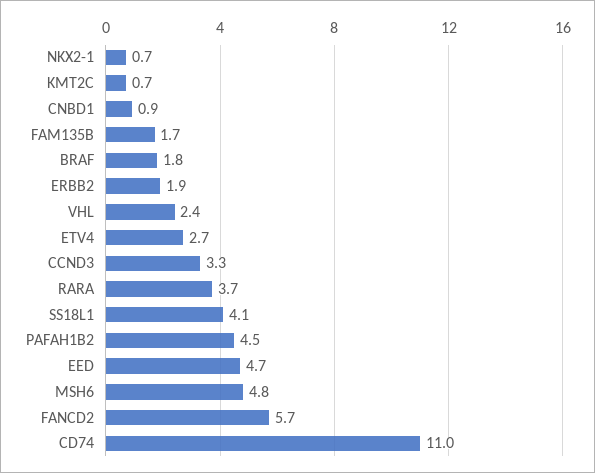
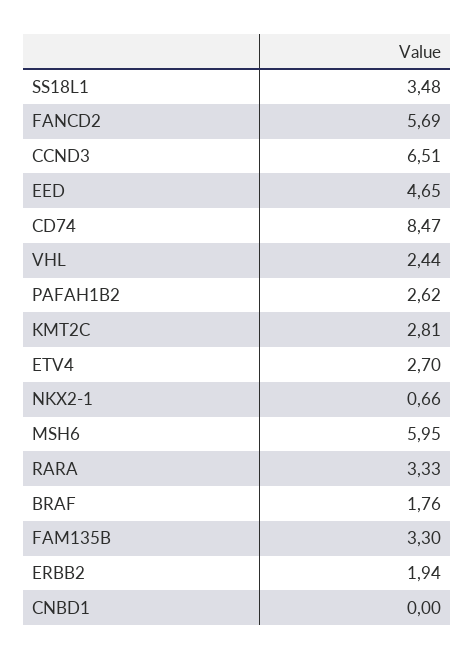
  {
    "NKX2-1": 0.66,
-   "KMT2C": 0.7,
+   "KMT2C": 2.81,
-   "CNBD1": 0.9,
+   "CNBD1": 0,
-   "FAM135B": 1.7,
+   "FAM135B": 3.3,
    "BRAF": 1.76,
    "ERBB2": 1.94,
    "VHL": 2.44,
    "ETV4": 2.7,
-   "CCND3": 3.3,
+   "CCND3": 6.51,
-   "RARA": 3.7,
+   "RARA": 3.33,
-   "SS18L1": 4.1,
+   "SS18L1": 3.48,
-   "PAFAH1B2": 4.5,
+   "PAFAH1B2": 2.62,
    "EED": 4.65,
-   "MSH6": 4.8,
+   "MSH6": 5.95,
    "FANCD2": 5.69,
-   "CD74": 11
+   "CD74": 8.47
  }

